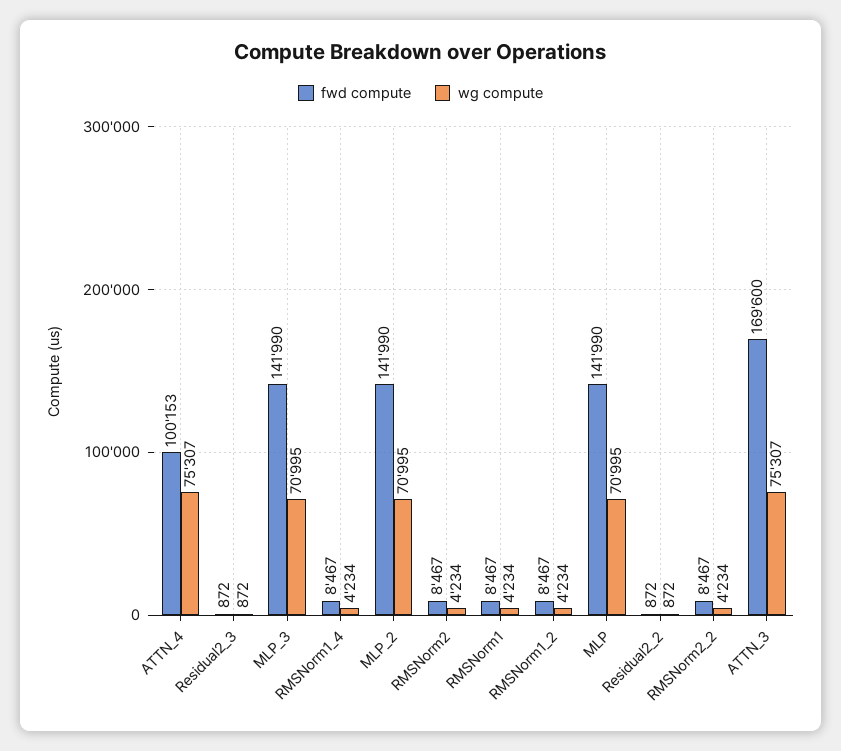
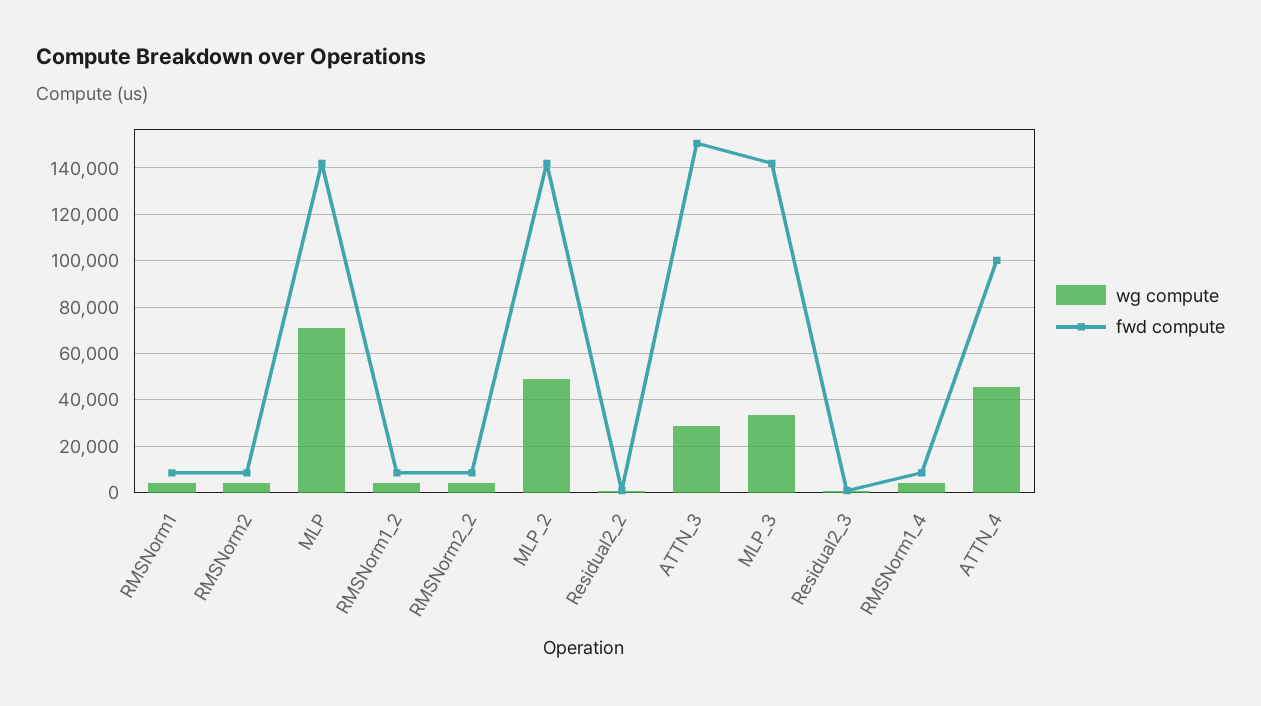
  {
    "fwd compute": {
      "ATTN_4": 100153,
      "Residual2_3": 872,
      "MLP_3": 141990,
      "RMSNorm1_4": 8467,
      "MLP_2": 141990,
      "RMSNorm2": 8467,
      "RMSNorm1": 8467,
      "RMSNorm1_2": 8467,
      "MLP": 141990,
      "Residual2_2": 872,
      "RMSNorm2_2": 8467,
-     "ATTN_3": 169600
+     "ATTN_3": 150000
    },
    "wg compute": {
-     "ATTN_4": 75307,
+     "ATTN_4": 45000,
      "Residual2_3": 872,
-     "MLP_3": 70995,
+     "MLP_3": 35000,
      "RMSNorm1_4": 4234,
-     "MLP_2": 70995,
+     "MLP_2": 50000,
      "RMSNorm2": 4234,
      "RMSNorm1": 4234,
      "RMSNorm1_2": 4234,
      "MLP": 70995,
      "Residual2_2": 872,
      "RMSNorm2_2": 4234,
-     "ATTN_3": 75307
+     "ATTN_3": 30000
    }
  }

